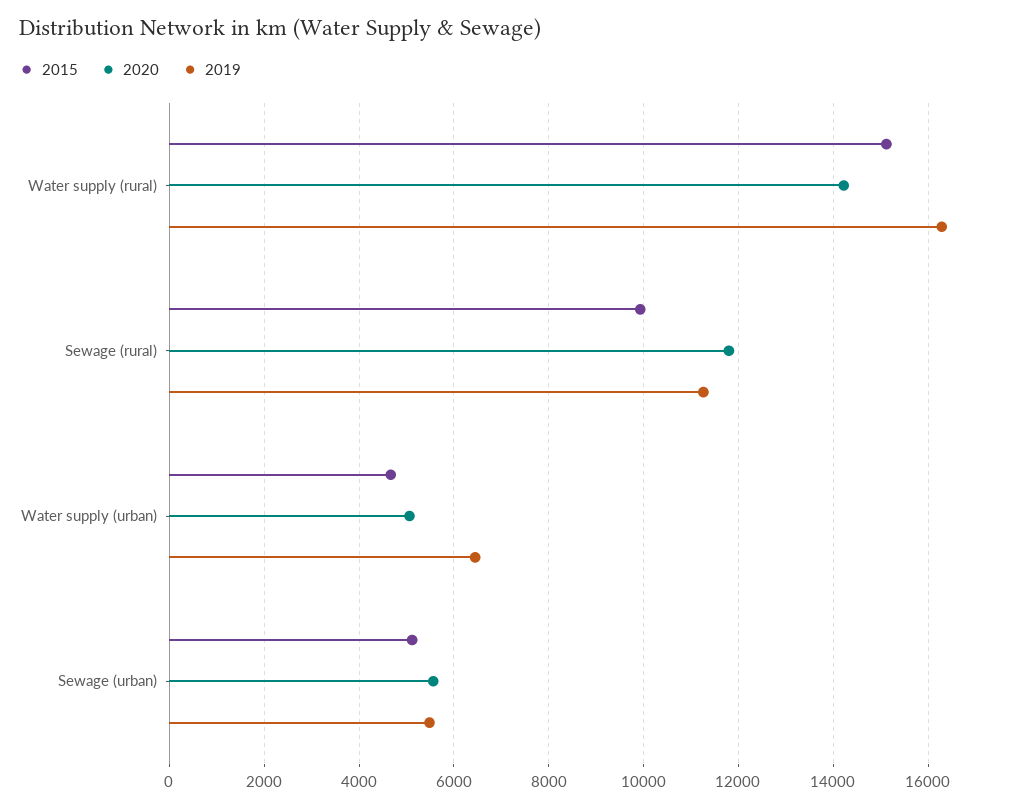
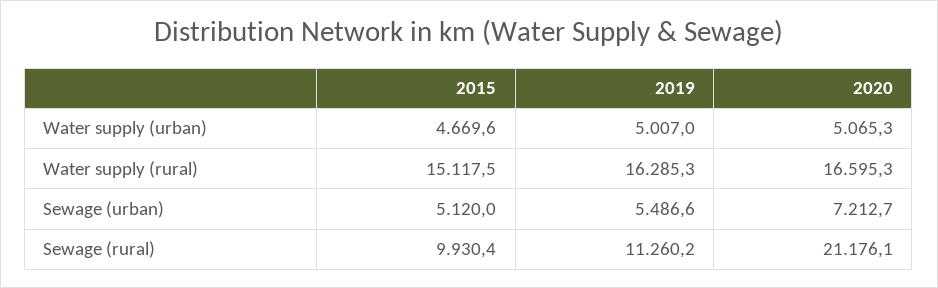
  {
    "2015": {
      "Water supply (rural)": 15117.5,
      "Sewage (rural)": 9930.4,
      "Water supply (urban)": 4669.6,
      "Sewage (urban)": 5120
    },
    "2020": {
-     "Water supply (rural)": 14200,
+     "Water supply (rural)": 16595.3,
-     "Sewage (rural)": 11800,
+     "Sewage (rural)": 21176.1,
      "Water supply (urban)": 5065.3,
-     "Sewage (urban)": 5600
+     "Sewage (urban)": 7212.7
    },
    "2019": {
      "Water supply (rural)": 16285.3,
      "Sewage (rural)": 11260.2,
-     "Water supply (urban)": 6400,
+     "Water supply (urban)": 5007,
      "Sewage (urban)": 5486.6
    }
  }

